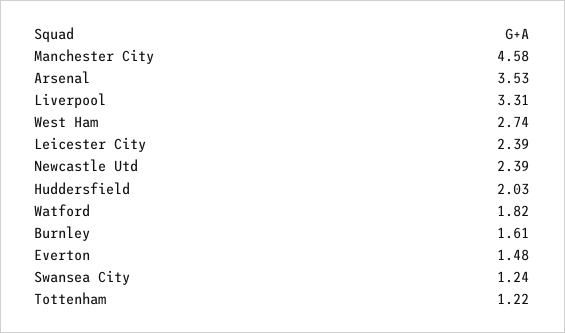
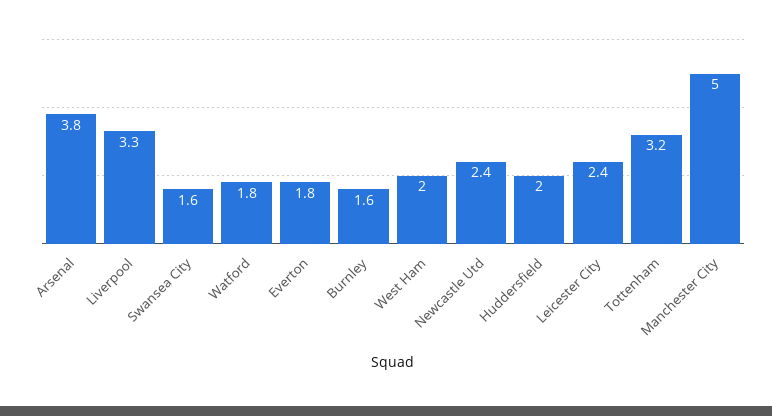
  {
-   "Manchester City": 4.58,
+   "Manchester City": 5,
-   "Arsenal": 3.53,
+   "Arsenal": 3.8,
    "Liverpool": 3.31,
-   "West Ham": 2.74,
+   "West Ham": 2,
    "Leicester City": 2.39,
    "Newcastle Utd": 2.39,
    "Huddersfield": 2.03,
    "Watford": 1.82,
    "Burnley": 1.61,
-   "Everton": 1.48,
+   "Everton": 1.8,
-   "Swansea City": 1.24,
+   "Swansea City": 1.6,
-   "Tottenham": 1.22
+   "Tottenham": 3.2
  }

